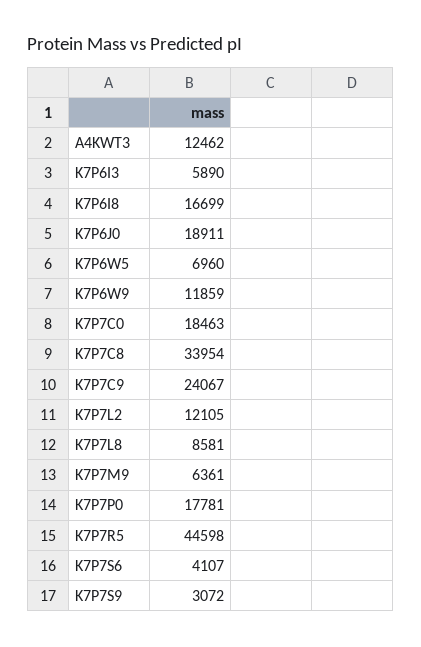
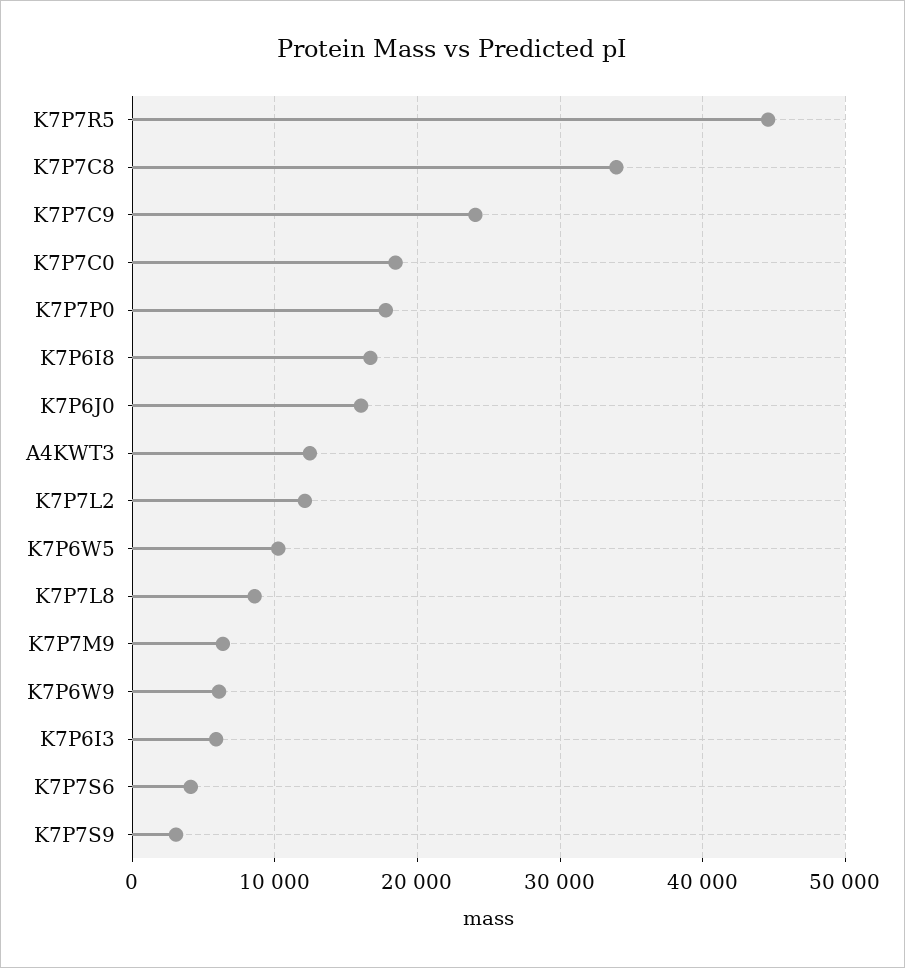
  {
    "A4KWT3": 12462,
    "K7P6I3": 5890,
    "K7P6I8": 16699,
-   "K7P6J0": 18911,
+   "K7P6J0": 16000,
-   "K7P6W5": 6960,
+   "K7P6W5": 10000,
-   "K7P6W9": 11859,
+   "K7P6W9": 6000,
    "K7P7C0": 18463,
    "K7P7C8": 33954,
    "K7P7C9": 24067,
    "K7P7L2": 12105,
    "K7P7L8": 8581,
    "K7P7M9": 6361,
    "K7P7P0": 17781,
    "K7P7R5": 44598,
    "K7P7S6": 4107,
    "K7P7S9": 3072
  }

